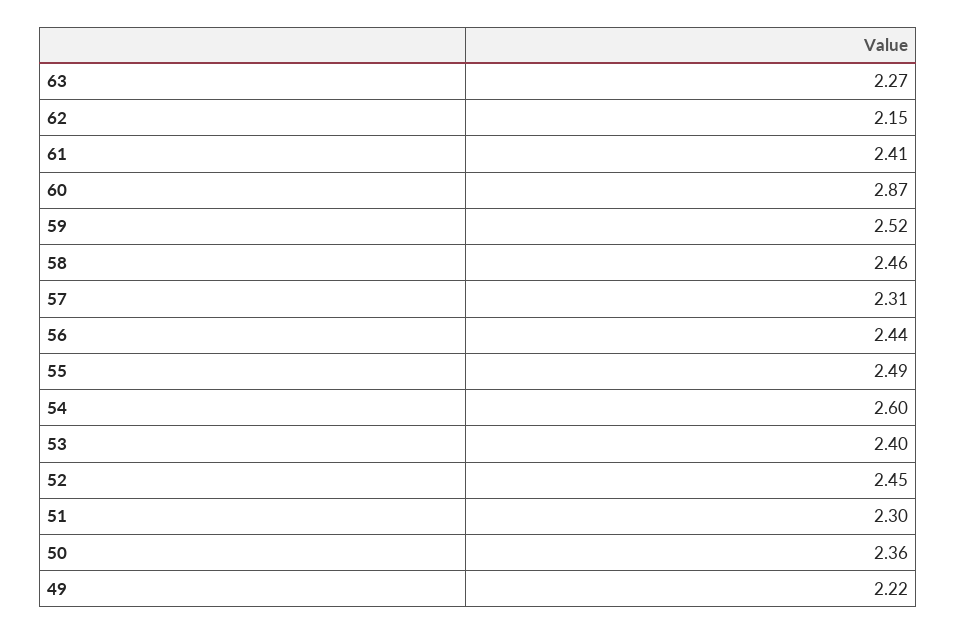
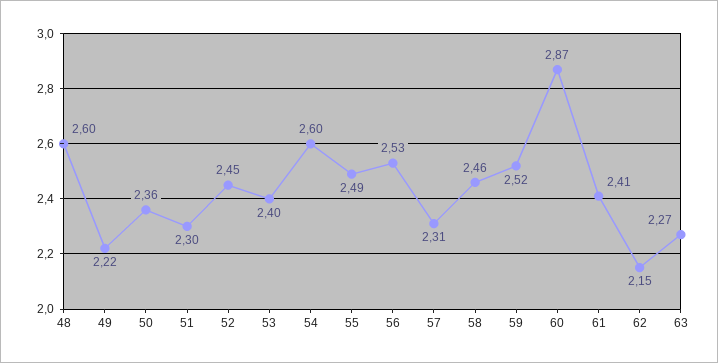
  {
    "63": 2.27,
    "62": 2.15,
    "61": 2.41,
    "60": 2.87,
    "59": 2.52,
    "58": 2.46,
    "57": 2.31,
-   "56": 2.44,
+   "56": 2.53,
    "55": 2.49,
    "54": 2.6,
    "53": 2.4,
    "52": 2.45,
    "51": 2.3,
    "50": 2.36,
-   "49": 2.22
+   "49": 2.22,
+   "48": 2.6
  }

